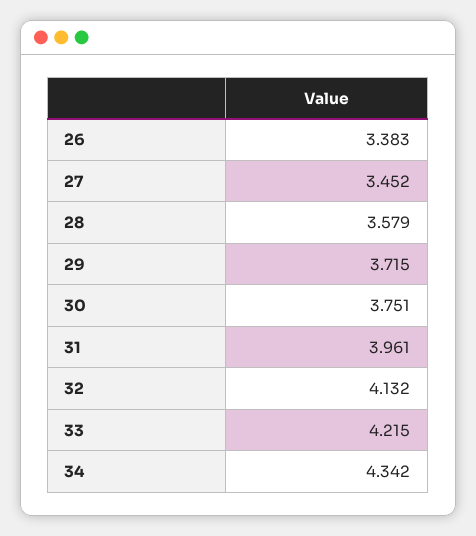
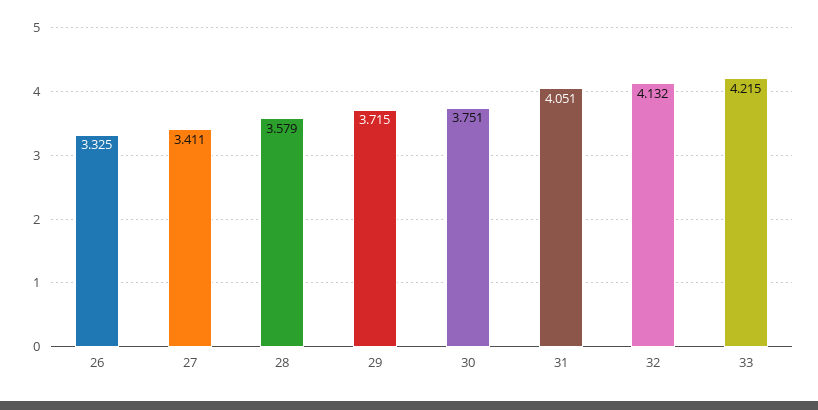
  {
-   "26": 3.383,
+   "26": 3.325,
-   "27": 3.452,
+   "27": 3.411,
    "28": 3.579,
    "29": 3.715,
    "30": 3.751,
-   "31": 3.961,
+   "31": 4.051,
    "32": 4.132,
-   "33": 4.215,
+   "33": 4.215
-   "34": 4.342
  }

